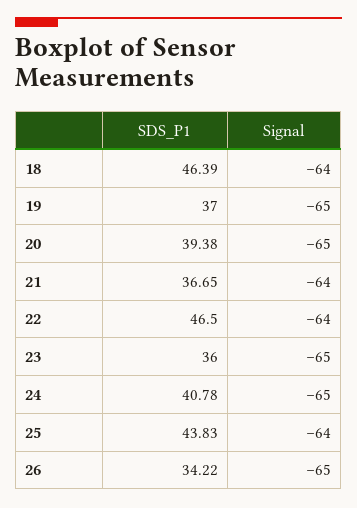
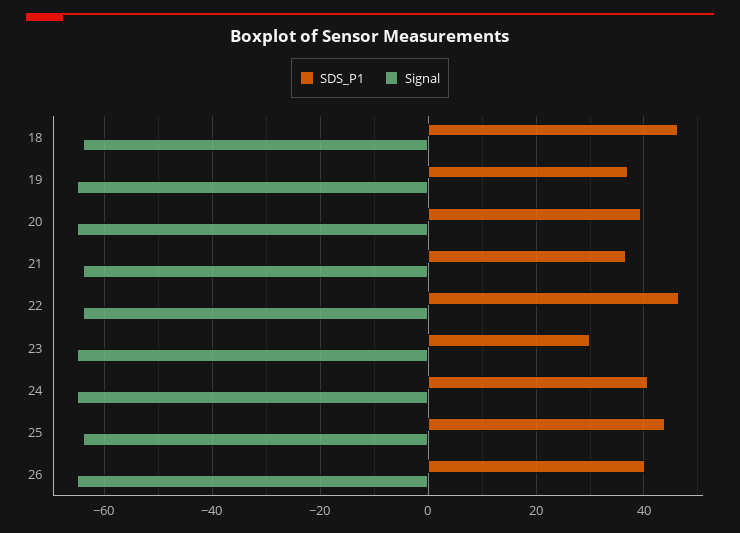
  {
    "SDS_P1": {
      "18": 46.39,
      "19": 37,
      "20": 39.38,
      "21": 36.65,
      "22": 46.5,
-     "23": 36,
+     "23": 30,
      "24": 40.78,
      "25": 43.83,
-     "26": 34.22
+     "26": 40
    },
    "Signal": {
      "18": -64,
      "19": -65,
      "20": -65,
      "21": -64,
      "22": -64,
      "23": -65,
      "24": -65,
      "25": -64,
      "26": -65
    }
  }

